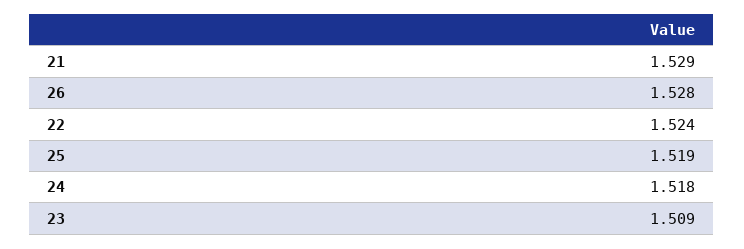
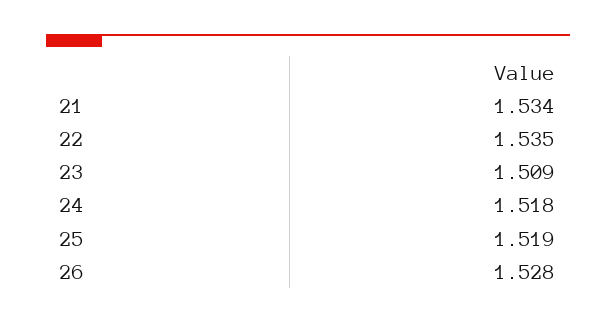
  {
-   "21": 1.529,
+   "21": 1.534,
    "26": 1.528,
-   "22": 1.524,
+   "22": 1.535,
    "25": 1.519,
    "24": 1.518,
    "23": 1.509
  }

